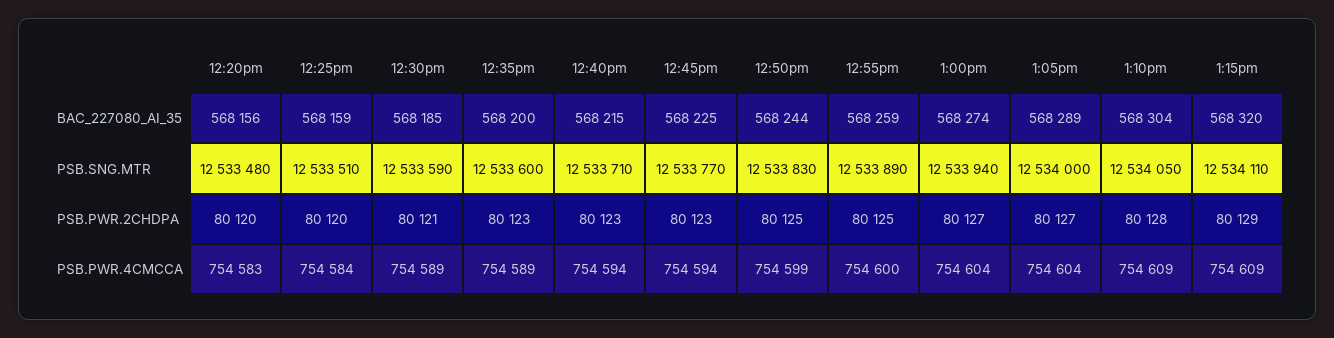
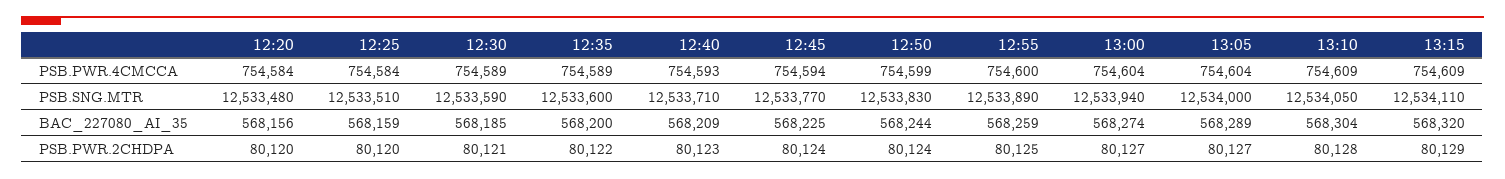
  {
    "12:20pm": {
      "BAC_227080_AI_35": 568156,
      "PSB.SNG.MTR": 12533480,
      "PSB.PWR.2CHDPA": 80120,
-     "PSB.PWR.4CMCCA": 754583
+     "PSB.PWR.4CMCCA": 754584
    },
    "12:25pm": {
      "BAC_227080_AI_35": 568159,
      "PSB.SNG.MTR": 12533510,
      "PSB.PWR.2CHDPA": 80120,
      "PSB.PWR.4CMCCA": 754584
    },
    "12:30pm": {
      "BAC_227080_AI_35": 568185,
      "PSB.SNG.MTR": 12533590,
      "PSB.PWR.2CHDPA": 80121,
      "PSB.PWR.4CMCCA": 754589
    },
    "12:35pm": {
      "BAC_227080_AI_35": 568200,
      "PSB.SNG.MTR": 12533600,
-     "PSB.PWR.2CHDPA": 80123,
+     "PSB.PWR.2CHDPA": 80122,
      "PSB.PWR.4CMCCA": 754589
    },
    "12:40pm": {
-     "BAC_227080_AI_35": 568215,
+     "BAC_227080_AI_35": 568209,
      "PSB.SNG.MTR": 12533710,
      "PSB.PWR.2CHDPA": 80123,
-     "PSB.PWR.4CMCCA": 754594
+     "PSB.PWR.4CMCCA": 754593
    },
    "12:45pm": {
      "BAC_227080_AI_35": 568225,
      "PSB.SNG.MTR": 12533770,
-     "PSB.PWR.2CHDPA": 80123,
+     "PSB.PWR.2CHDPA": 80124,
      "PSB.PWR.4CMCCA": 754594
    },
    "12:50pm": {
      "BAC_227080_AI_35": 568244,
      "PSB.SNG.MTR": 12533830,
-     "PSB.PWR.2CHDPA": 80125,
+     "PSB.PWR.2CHDPA": 80124,
      "PSB.PWR.4CMCCA": 754599
    },
    "12:55pm": {
      "BAC_227080_AI_35": 568259,
      "PSB.SNG.MTR": 12533890,
      "PSB.PWR.2CHDPA": 80125,
      "PSB.PWR.4CMCCA": 754600
    },
    "1:00pm": {
      "BAC_227080_AI_35": 568274,
      "PSB.SNG.MTR": 12533940,
      "PSB.PWR.2CHDPA": 80127,
      "PSB.PWR.4CMCCA": 754604
    },
    "1:05pm": {
      "BAC_227080_AI_35": 568289,
      "PSB.SNG.MTR": 12534000,
      "PSB.PWR.2CHDPA": 80127,
      "PSB.PWR.4CMCCA": 754604
    },
    "1:10pm": {
      "BAC_227080_AI_35": 568304,
      "PSB.SNG.MTR": 12534050,
      "PSB.PWR.2CHDPA": 80128,
      "PSB.PWR.4CMCCA": 754609
    },
    "1:15pm": {
      "BAC_227080_AI_35": 568320,
      "PSB.SNG.MTR": 12534110,
      "PSB.PWR.2CHDPA": 80129,
      "PSB.PWR.4CMCCA": 754609
    }
  }

